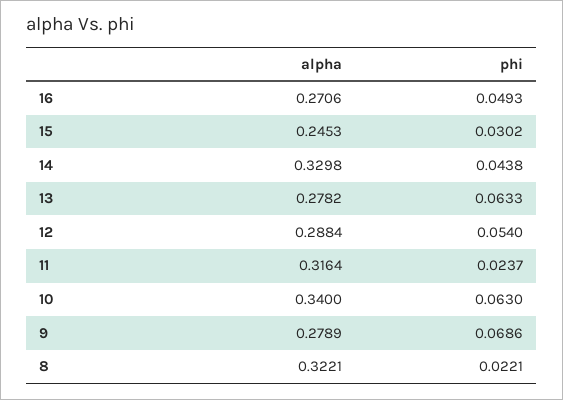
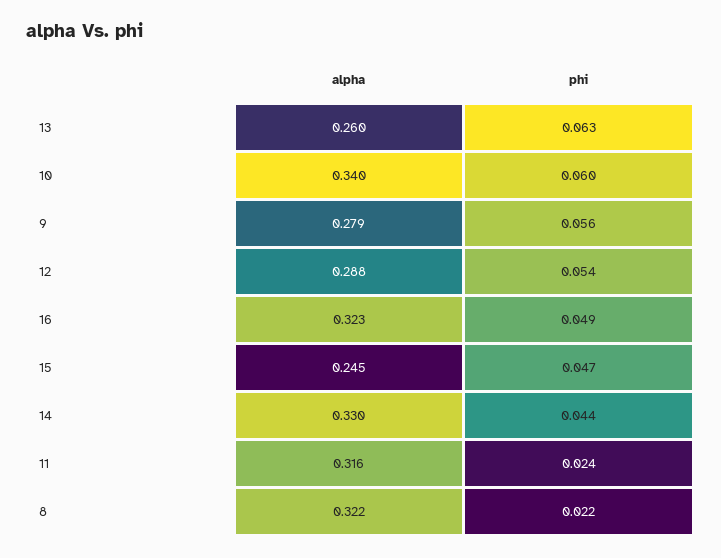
  {
    "alpha": {
-     "16": 0.2706,
+     "16": 0.323,
      "15": 0.2453,
      "14": 0.3298,
-     "13": 0.2782,
+     "13": 0.26,
      "12": 0.2884,
      "11": 0.3164,
      "10": 0.34,
      "9": 0.2789,
      "8": 0.3221
    },
    "phi": {
      "16": 0.0493,
-     "15": 0.0302,
+     "15": 0.047,
      "14": 0.0438,
      "13": 0.0633,
      "12": 0.054,
      "11": 0.0237,
-     "10": 0.063,
+     "10": 0.06,
-     "9": 0.0686,
+     "9": 0.056,
      "8": 0.0221
    }
  }

